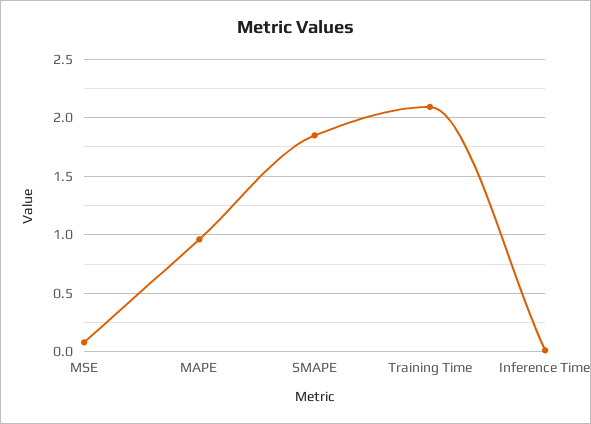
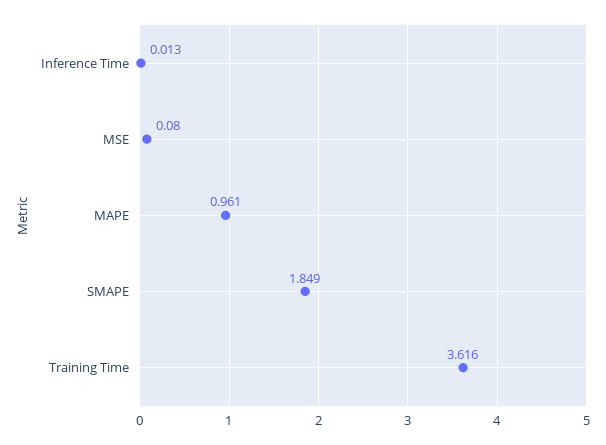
  {
    "MSE": 0.08,
    "MAPE": 0.961,
    "SMAPE": 1.849,
-   "Training Time": 2.1,
+   "Training Time": 3.616,
    "Inference Time": 0.013
  }

